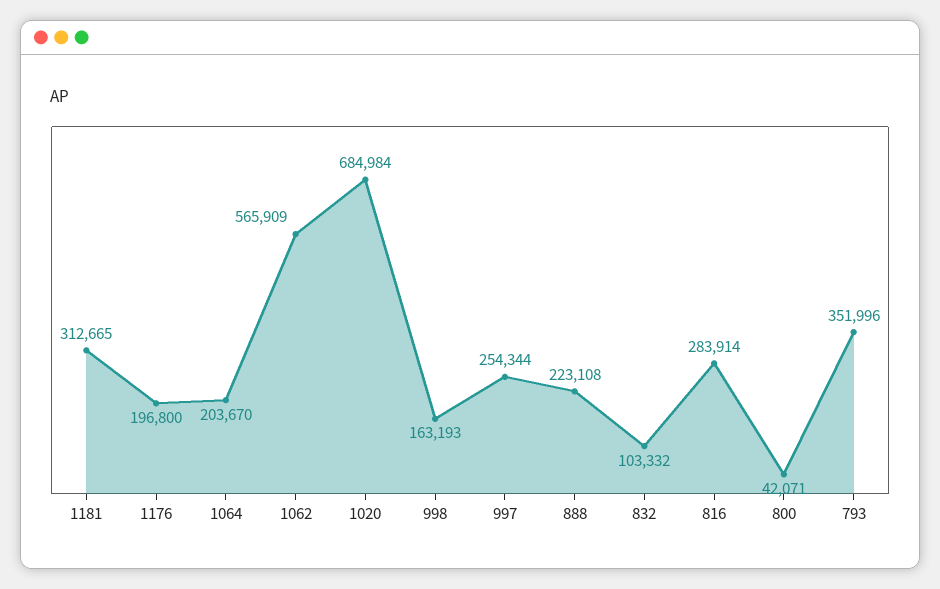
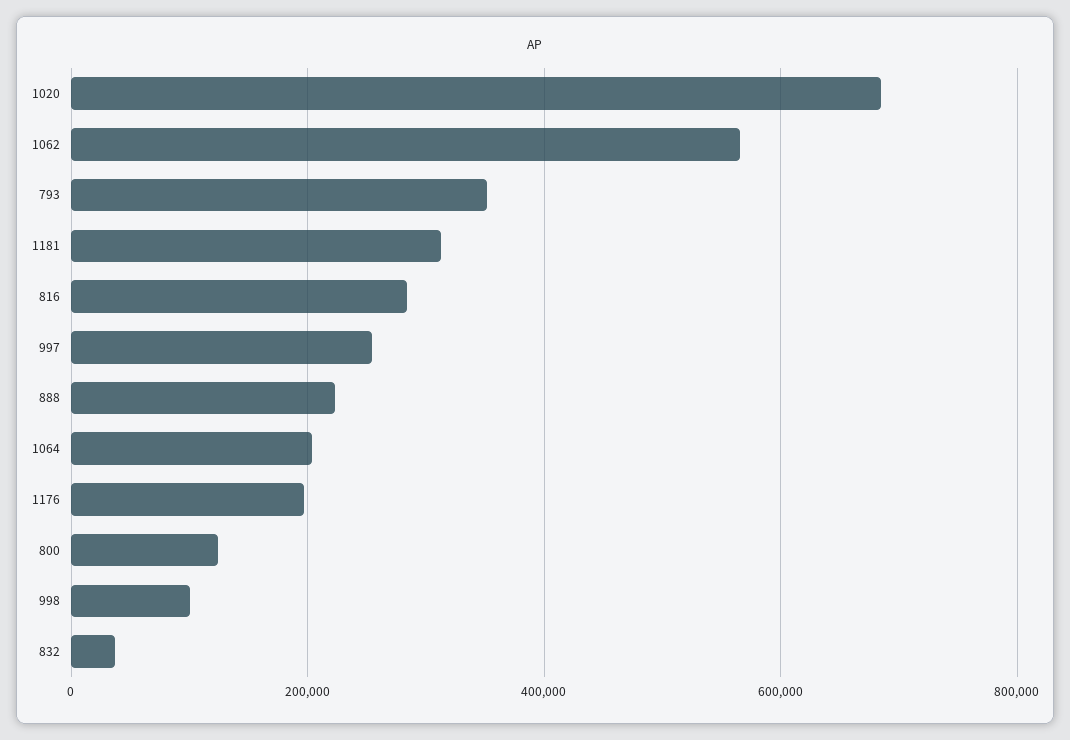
  {
    "1181": 312665,
    "1176": 196800,
    "1064": 203670,
    "1062": 565909,
    "1020": 684984,
-   "998": 163193,
+   "998": 100000,
    "997": 254344,
    "888": 223108,
-   "832": 103332,
+   "832": 40000,
    "816": 283914,
-   "800": 42071,
+   "800": 120000,
    "793": 351996
  }

